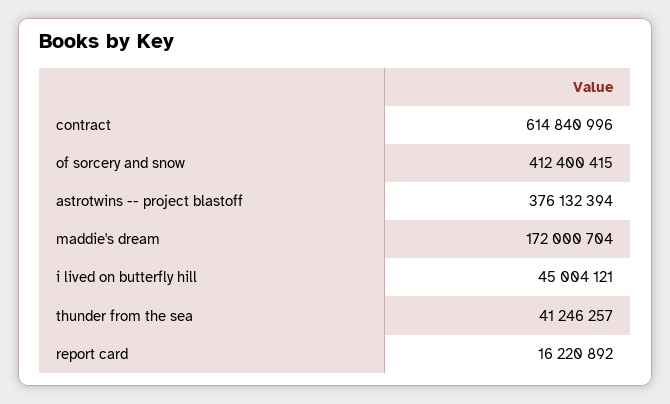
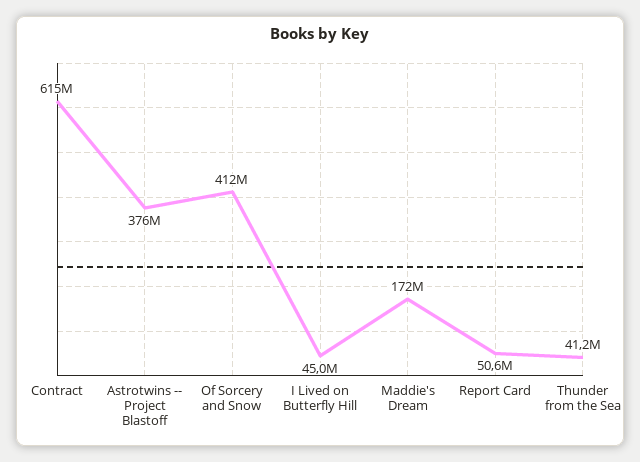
  {
    "contract": 614840996,
    "of sorcery and snow": 412400415,
    "astrotwins -- project blastoff": 376132394,
    "maddie's dream": 172000704,
    "i lived on butterfly hill": 45004121,
    "thunder from the sea": 41246257,
-   "report card": 16220892
+   "report card": 50600000
  }

